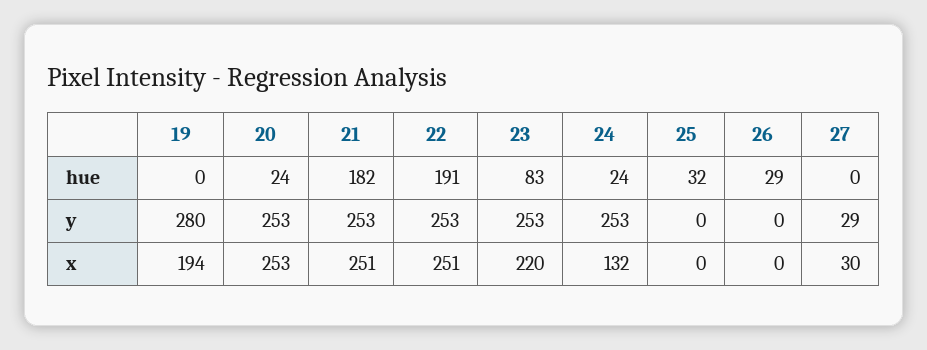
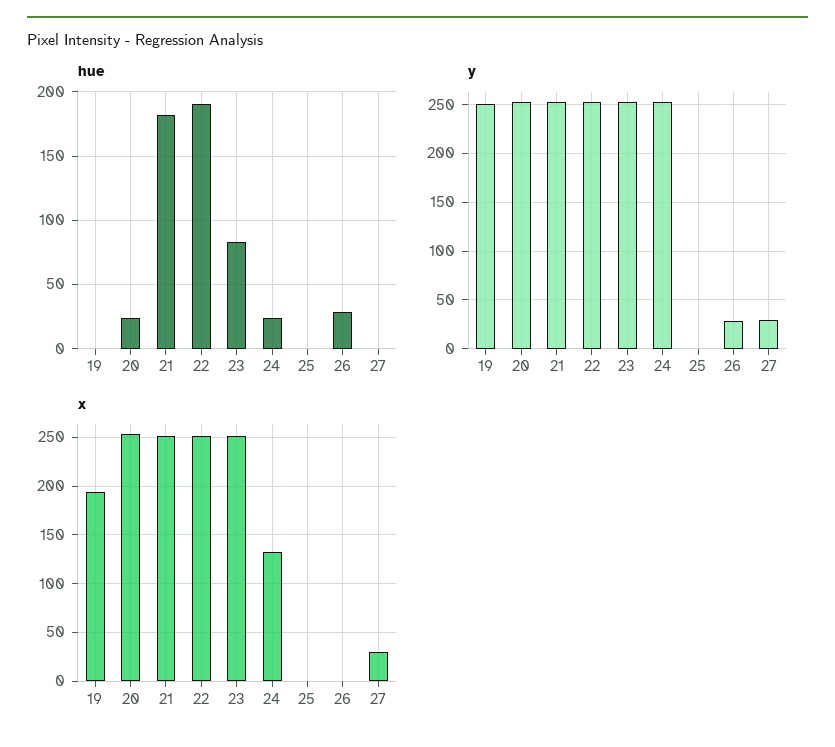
  {
    "hue": {
      "19": 0,
      "20": 24,
      "21": 182,
      "22": 191,
      "23": 83,
      "24": 24,
-     "25": 32,
+     "25": 0,
      "26": 29,
      "27": 0
    },
    "y": {
-     "19": 280,
+     "19": 250,
      "20": 253,
      "21": 253,
      "22": 253,
      "23": 253,
      "24": 253,
      "25": 0,
-     "26": 0,
+     "26": 30,
      "27": 29
    },
    "x": {
      "19": 194,
      "20": 253,
      "21": 251,
      "22": 251,
-     "23": 220,
+     "23": 250,
      "24": 132,
      "25": 0,
      "26": 0,
      "27": 30
    }
  }

